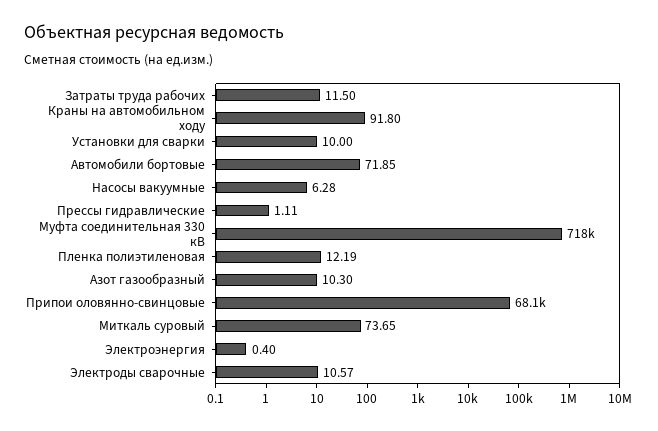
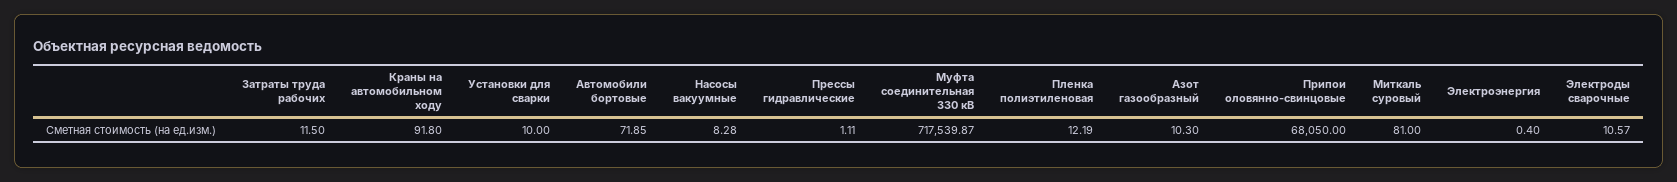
  {
    "Затраты труда рабочих": 11.5,
    "Краны на автомобильном ходу": 91.8,
    "Установки для сварки": 10,
    "Автомобили бортовые": 71.85,
-   "Насосы вакуумные": 6.28,
+   "Насосы вакуумные": 8.28,
    "Прессы гидравлические": 1.11,
    "Муфта соединительная 330 кВ": 717539.87,
    "Пленка полиэтиленовая": 12.19,
    "Азот газообразный": 10.3,
    "Припои оловянно-свинцовые": 68050,
-   "Миткаль суровый": 73.65,
+   "Миткаль суровый": 81,
    "Электроэнергия": 0.4,
    "Электроды сварочные": 10.57
  }

